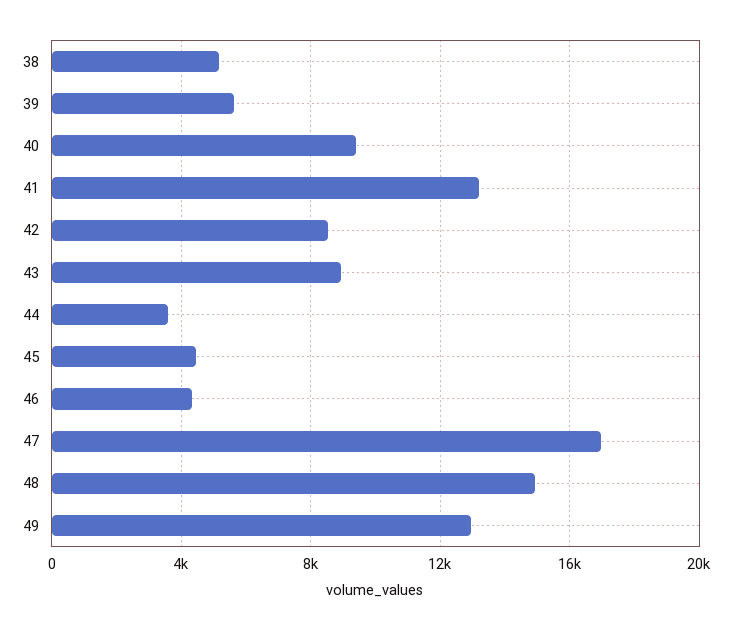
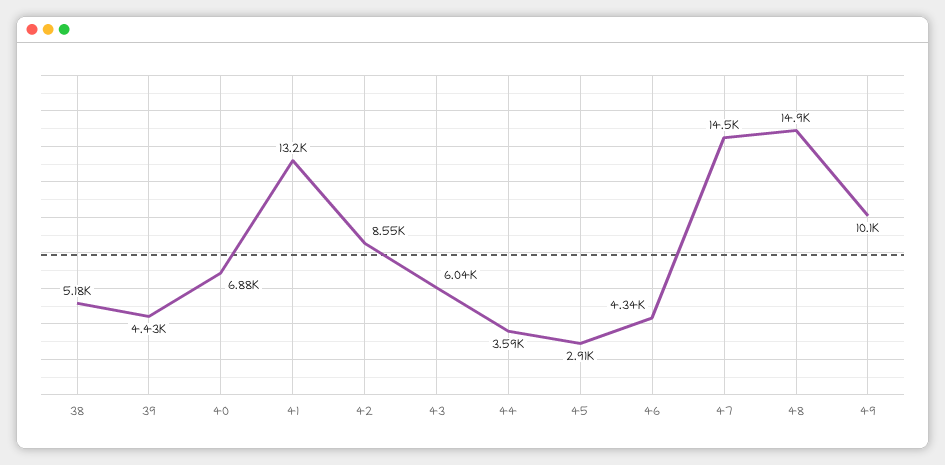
  {
    "38": 5180,
-   "39": 5500,
+   "39": 4430,
-   "40": 9500,
+   "40": 6880,
    "41": 13200,
    "42": 8550,
-   "43": 9000,
+   "43": 6040,
    "44": 3590,
-   "45": 4500,
+   "45": 2910,
    "46": 4340,
-   "47": 17000,
+   "47": 14500,
    "48": 14900,
-   "49": 13000
+   "49": 10100
  }

